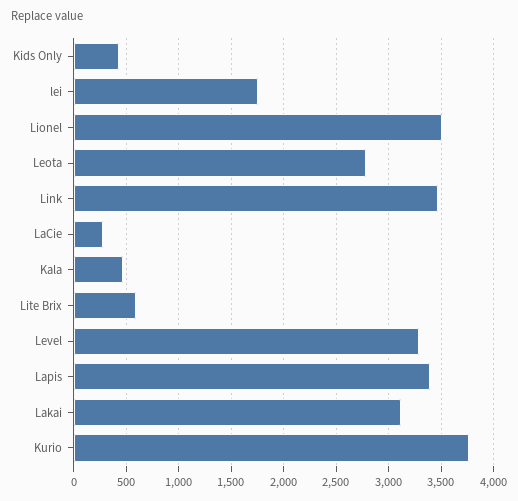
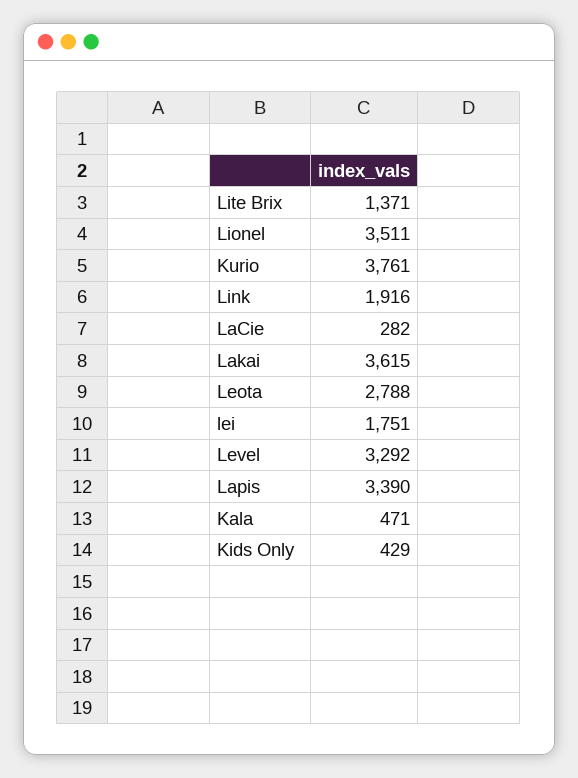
  {
    "Kids Only": 429,
    "lei": 1751,
    "Lionel": 3511,
    "Leota": 2788,
-   "Link": 3500,
+   "Link": 1916,
    "LaCie": 282,
    "Kala": 471,
-   "Lite Brix": 600,
+   "Lite Brix": 1371,
    "Level": 3292,
    "Lapis": 3390,
-   "Lakai": 3100,
+   "Lakai": 3615,
    "Kurio": 3761
  }

